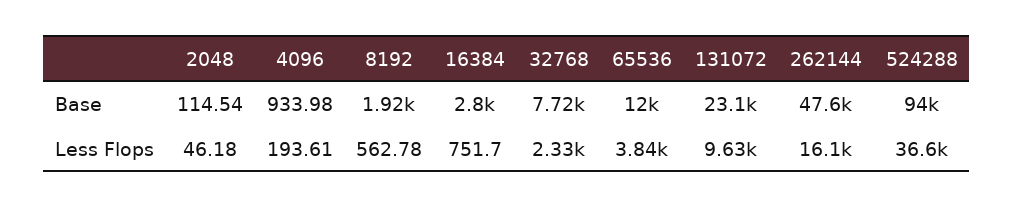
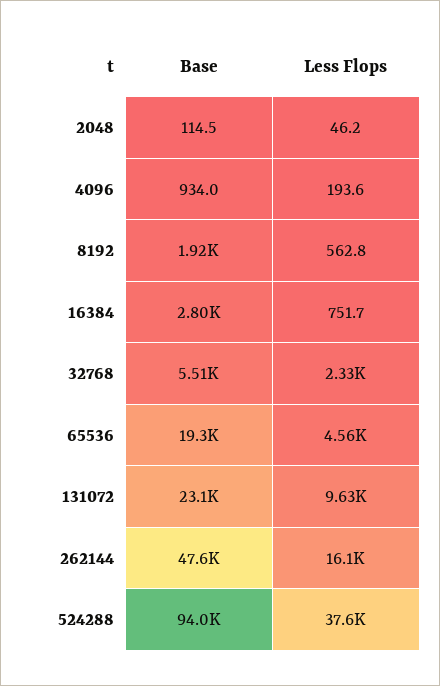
  {
    "2048": {
      "Base": 114.54,
      "Less Flops": 46.18
    },
    "4096": {
      "Base": 933.98,
      "Less Flops": 193.61
    },
    "8192": {
      "Base": 1920,
      "Less Flops": 562.78
    },
    "16384": {
      "Base": 2800,
      "Less Flops": 751.7
    },
    "32768": {
-     "Base": 7720,
+     "Base": 5510,
      "Less Flops": 2330
    },
    "65536": {
-     "Base": 12000,
+     "Base": 19300,
-     "Less Flops": 3840
+     "Less Flops": 4560
    },
    "131072": {
      "Base": 23100,
      "Less Flops": 9630
    },
    "262144": {
      "Base": 47600,
      "Less Flops": 16100
    },
    "524288": {
      "Base": 94000,
-     "Less Flops": 36600
+     "Less Flops": 37600
    }
  }

